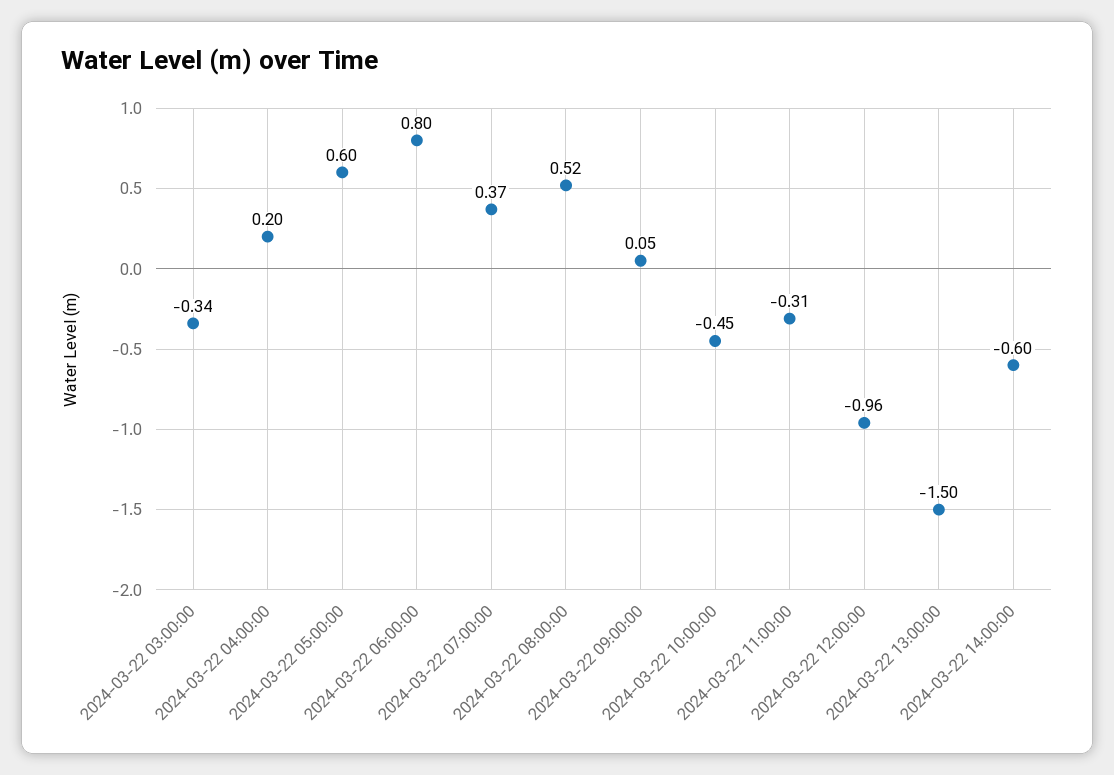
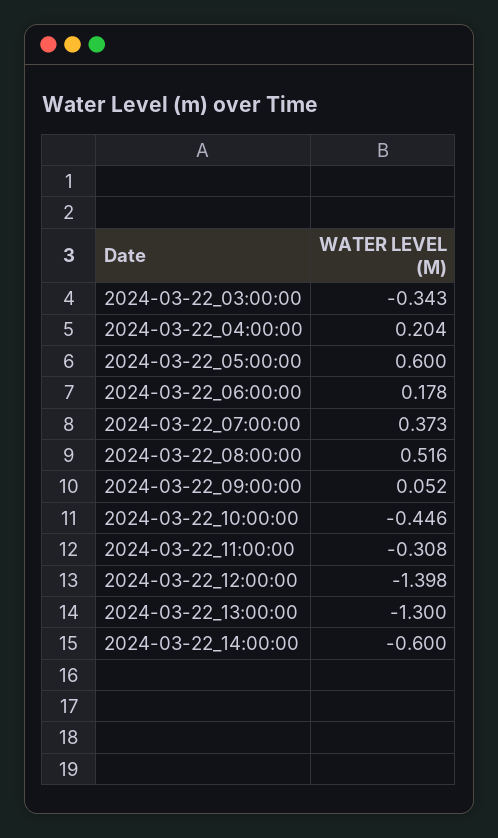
  {
    "2024-03-22 03:00:00": -0.343,
    "2024-03-22 04:00:00": 0.204,
    "2024-03-22 05:00:00": 0.6,
-   "2024-03-22 06:00:00": 0.8,
+   "2024-03-22 06:00:00": 0.178,
    "2024-03-22 07:00:00": 0.373,
    "2024-03-22 08:00:00": 0.516,
    "2024-03-22 09:00:00": 0.052,
    "2024-03-22 10:00:00": -0.446,
    "2024-03-22 11:00:00": -0.308,
-   "2024-03-22 12:00:00": -0.96,
+   "2024-03-22 12:00:00": -1.398,
-   "2024-03-22 13:00:00": -1.5,
+   "2024-03-22 13:00:00": -1.3,
    "2024-03-22 14:00:00": -0.6
  }

